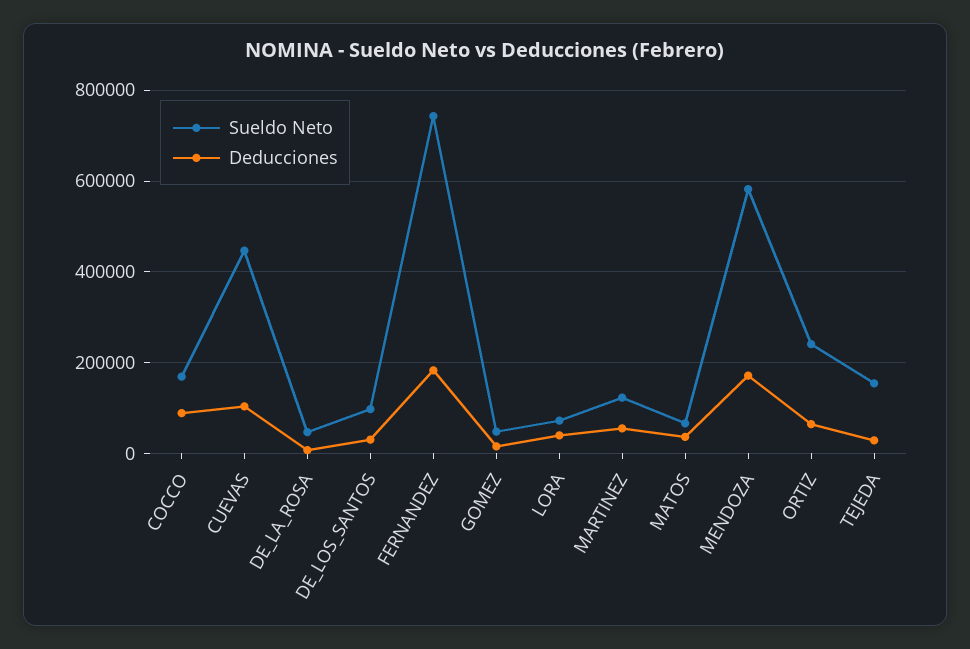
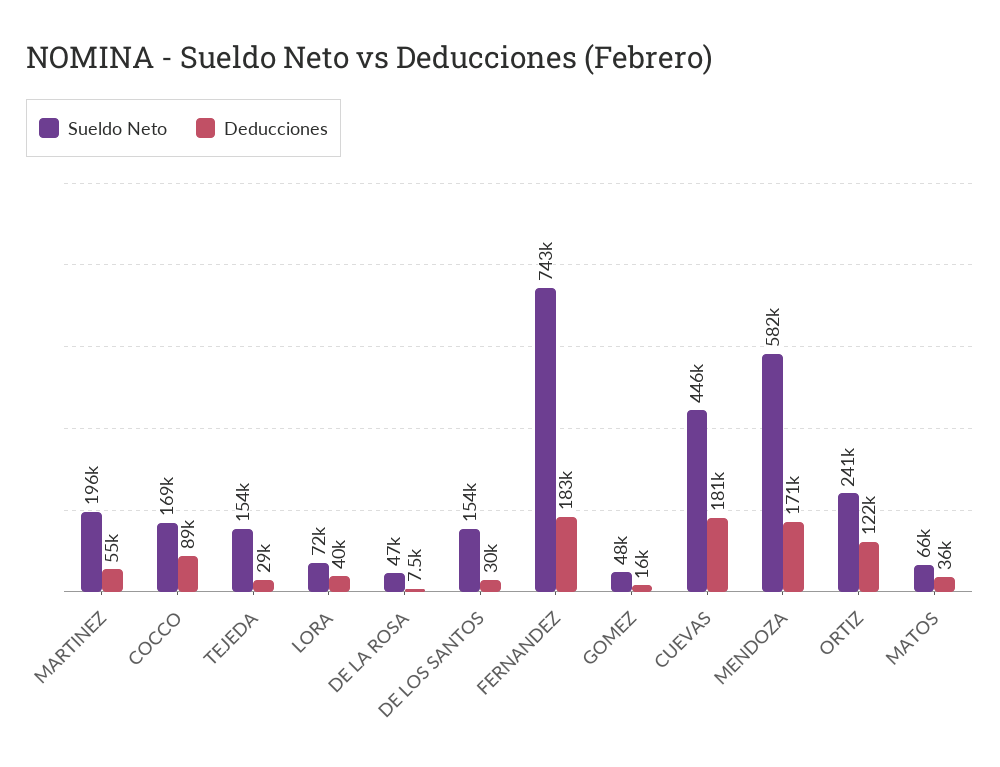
  {
    "Sueldo Neto": {
      "COCCO": 169000,
      "CUEVAS": 446000,
      "DE_LA_ROSA": 47000,
-     "DE_LOS_SANTOS": 100000,
+     "DE_LOS_SANTOS": 154000,
      "FERNANDEZ": 743000,
      "GOMEZ": 48000,
      "LORA": 72000,
-     "MARTINEZ": 120000,
+     "MARTINEZ": 196000,
      "MATOS": 66000,
      "MENDOZA": 582000,
      "ORTIZ": 241000,
      "TEJEDA": 154000
    },
    "Deducciones": {
      "COCCO": 89000,
-     "CUEVAS": 100000,
+     "CUEVAS": 181000,
      "DE_LA_ROSA": 7500,
      "DE_LOS_SANTOS": 30000,
      "FERNANDEZ": 183000,
      "GOMEZ": 16000,
      "LORA": 40000,
      "MARTINEZ": 55000,
      "MATOS": 36000,
      "MENDOZA": 171000,
-     "ORTIZ": 60000,
+     "ORTIZ": 122000,
      "TEJEDA": 29000
    }
  }

